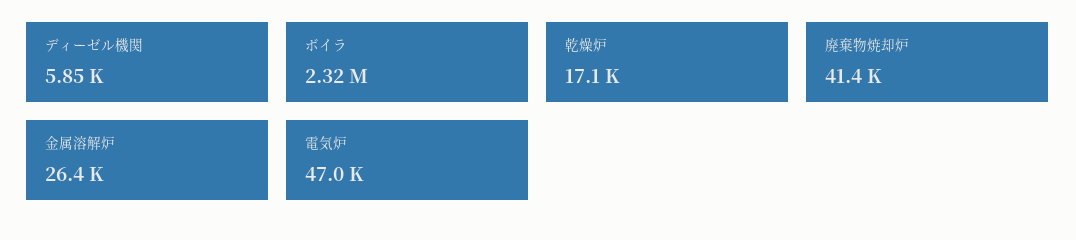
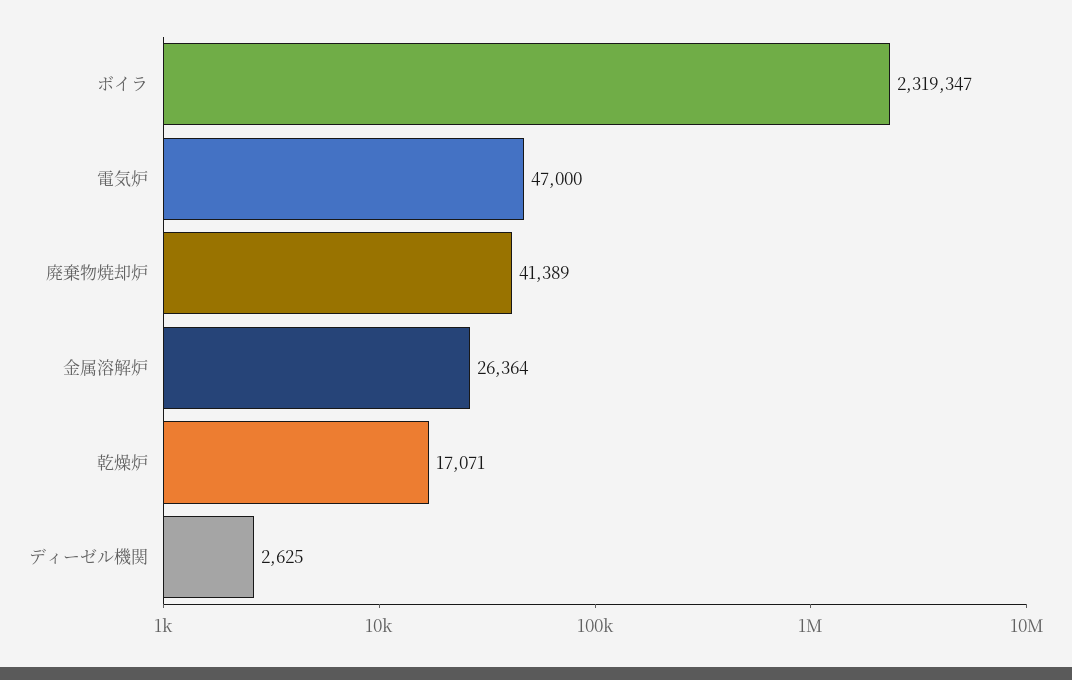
  {
-   "ディーゼル機関": 5850,
+   "ディーゼル機関": 2625,
    "ボイラ": 2319347,
    "乾燥炉": 17071,
    "廃棄物焼却炉": 41389,
    "金属溶解炉": 26364,
    "電気炉": 47000
  }

